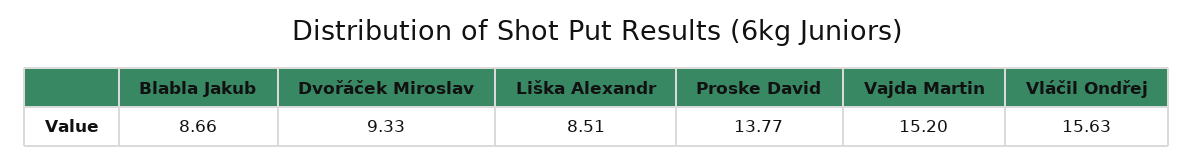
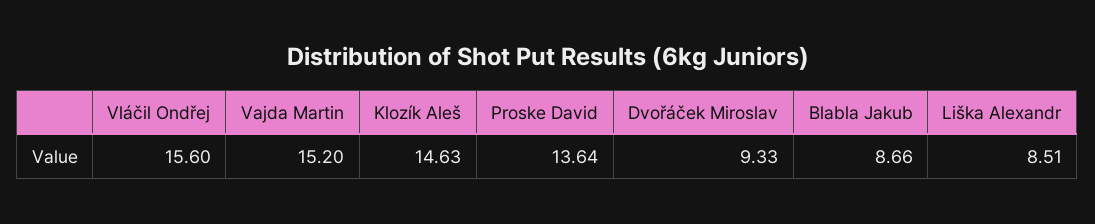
  {
    "Blabla Jakub": 8.66,
    "Dvořáček Miroslav": 9.33,
    "Liška Alexandr": 8.51,
-   "Proske David": 13.77,
+   "Proske David": 13.64,
    "Vajda Martin": 15.2,
-   "Vláčil Ondřej": 15.63
+   "Vláčil Ondřej": 15.6,
+   "Klozík Aleš": 14.63
  }

